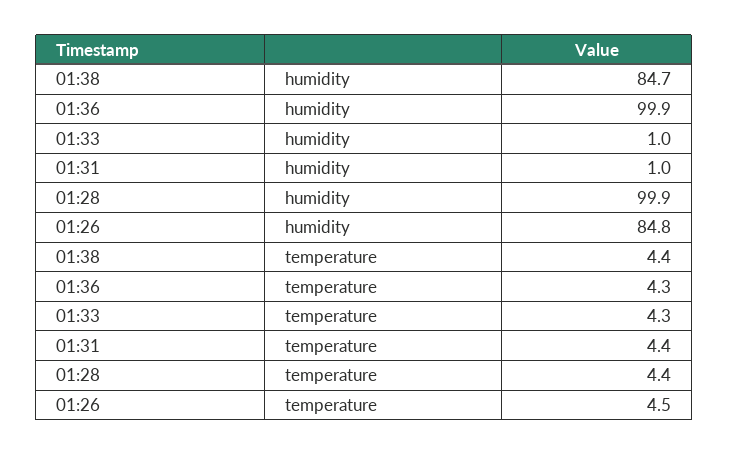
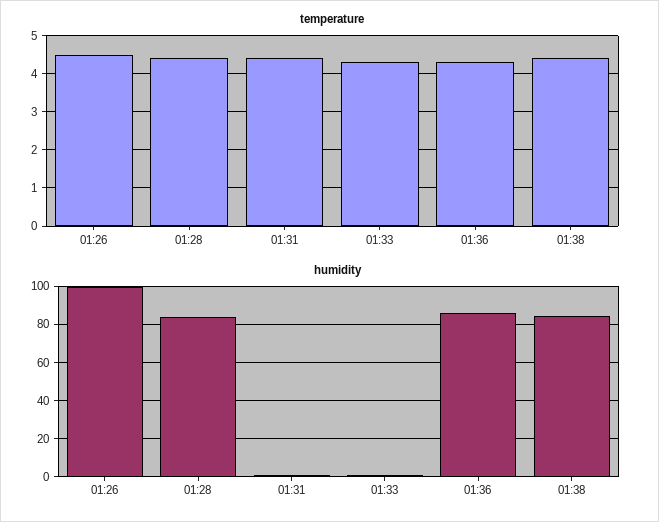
  {
    "humidity": {
      "01:38": 84.7,
-     "01:36": 99.9,
+     "01:36": 85,
      "01:33": 1,
      "01:31": 1,
-     "01:28": 99.9,
+     "01:28": 85,
-     "01:26": 84.8
+     "01:26": 100
    },
    "temperature": {
      "01:38": 4.4,
      "01:36": 4.3,
      "01:33": 4.3,
      "01:31": 4.4,
      "01:28": 4.4,
      "01:26": 4.5
    }
  }

